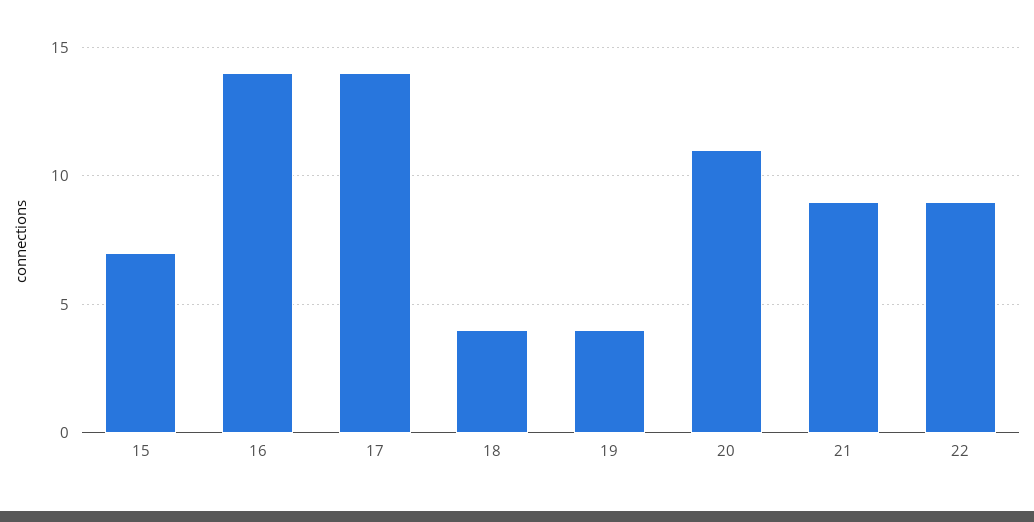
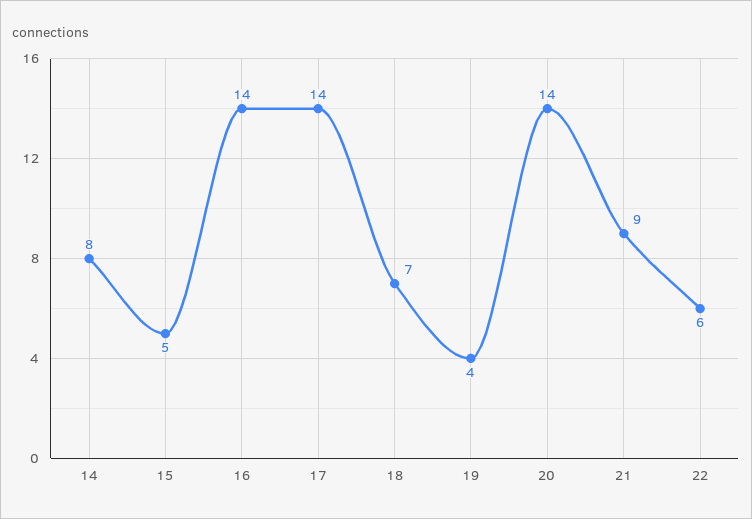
  {
-   "15": 7,
+   "15": 5,
    "16": 14,
    "17": 14,
-   "18": 4,
+   "18": 7,
    "19": 4,
-   "20": 11,
+   "20": 14,
    "21": 9,
-   "22": 9
+   "22": 6,
+   "14": 8
  }

